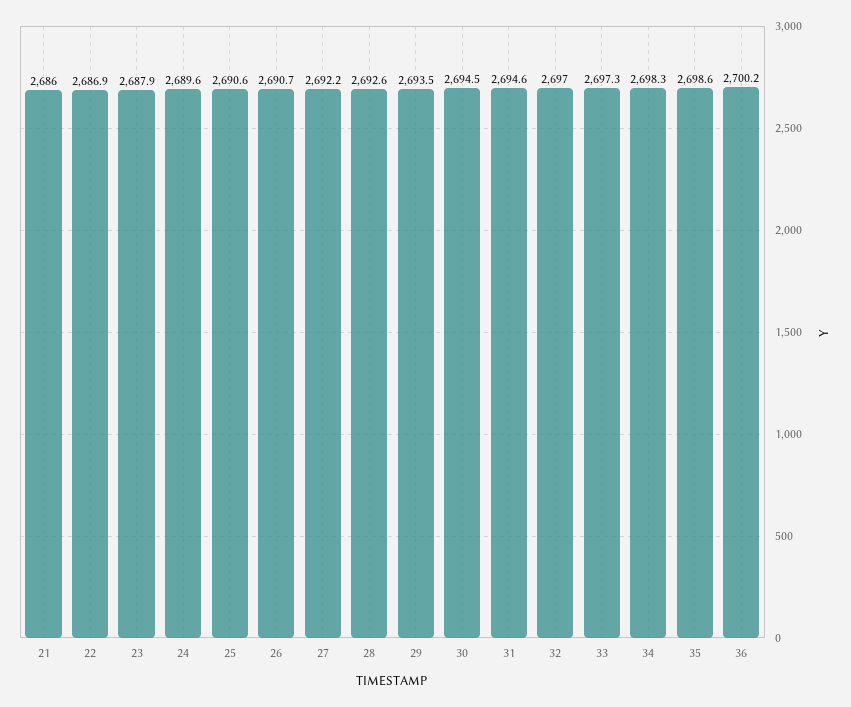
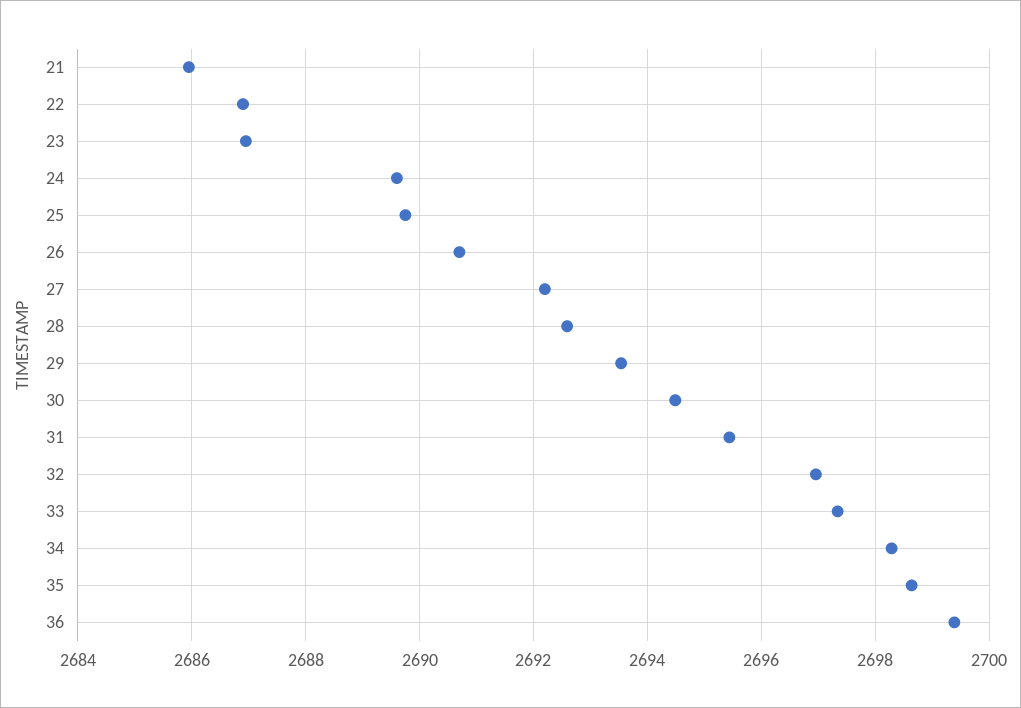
  {
    "21": 2686,
    "22": 2686.9,
-   "23": 2687.9,
+   "23": 2687,
    "24": 2689.6,
-   "25": 2690.6,
+   "25": 2689.8,
    "26": 2690.7,
    "27": 2692.2,
    "28": 2692.6,
    "29": 2693.5,
    "30": 2694.5,
-   "31": 2694.6,
+   "31": 2695.4,
    "32": 2697,
    "33": 2697.3,
    "34": 2698.3,
    "35": 2698.6,
-   "36": 2700.2
+   "36": 2699.4
  }

